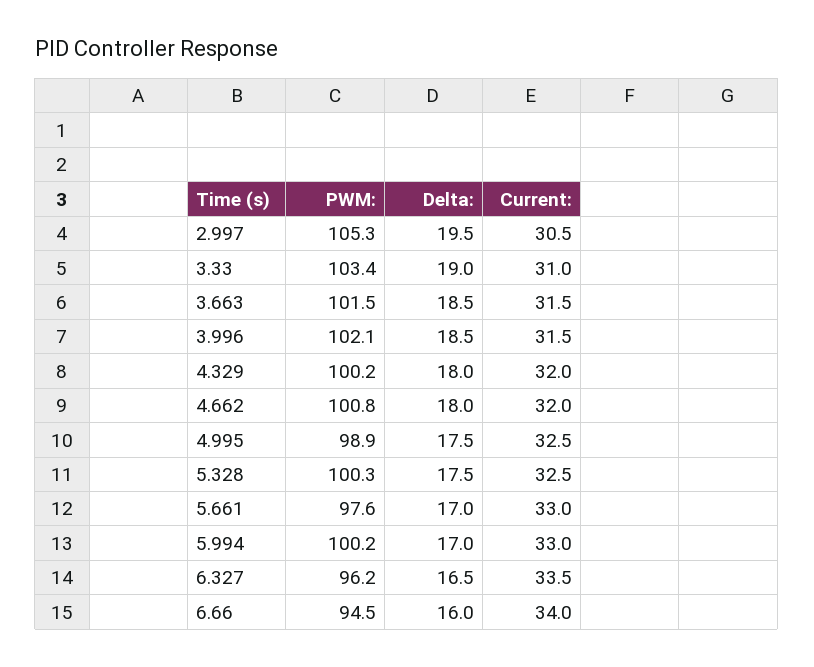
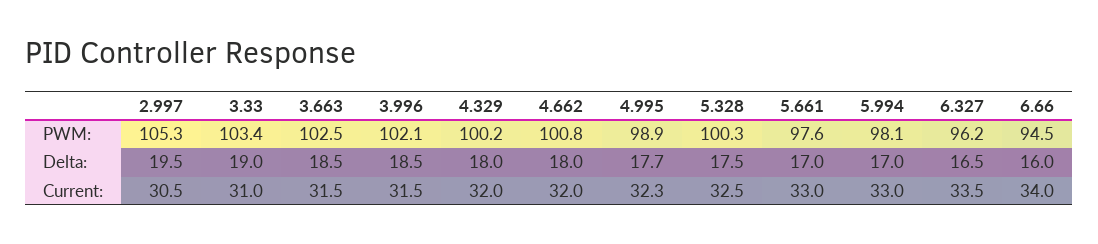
  {
    "PWM:": {
      "2.997": 105.3,
      "3.33": 103.4,
-     "3.663": 101.5,
+     "3.663": 102.5,
      "3.996": 102.1,
      "4.329": 100.2,
      "4.662": 100.8,
      "4.995": 98.9,
      "5.328": 100.3,
      "5.661": 97.6,
-     "5.994": 100.2,
+     "5.994": 98.1,
      "6.327": 96.2,
      "6.66": 94.5
    },
    "Delta:": {
      "2.997": 19.5,
      "3.33": 19,
      "3.663": 18.5,
      "3.996": 18.5,
      "4.329": 18,
      "4.662": 18,
-     "4.995": 17.5,
+     "4.995": 17.7,
      "5.328": 17.5,
      "5.661": 17,
      "5.994": 17,
      "6.327": 16.5,
      "6.66": 16
    },
    "Current:": {
      "2.997": 30.5,
      "3.33": 31,
      "3.663": 31.5,
      "3.996": 31.5,
      "4.329": 32,
      "4.662": 32,
-     "4.995": 32.5,
+     "4.995": 32.3,
      "5.328": 32.5,
      "5.661": 33,
      "5.994": 33,
      "6.327": 33.5,
      "6.66": 34
    }
  }

